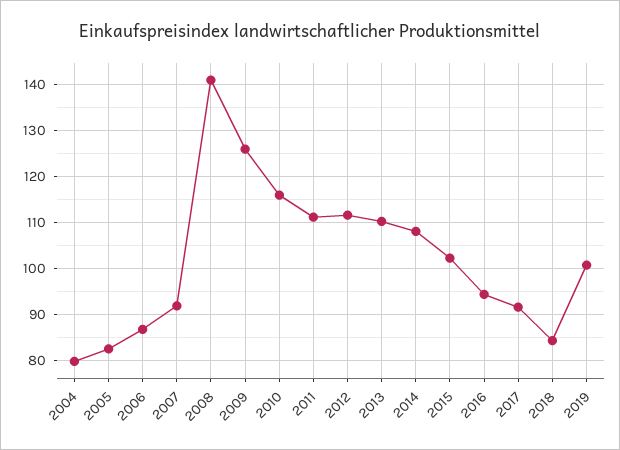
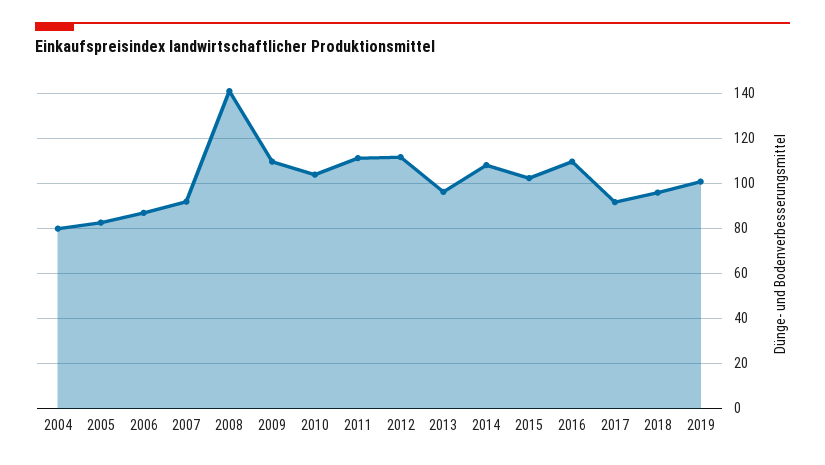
  {
    "2004": 80,
    "2005": 82,
    "2006": 86,
    "2007": 92,
    "2008": 140,
-   "2009": 126,
+   "2009": 110,
-   "2010": 116,
+   "2010": 105,
    "2011": 112,
    "2012": 112,
-   "2013": 110,
+   "2013": 95,
    "2014": 108,
    "2015": 102,
-   "2016": 94,
+   "2016": 110,
    "2017": 92,
-   "2018": 84,
+   "2018": 95,
    "2019": 100
  }

